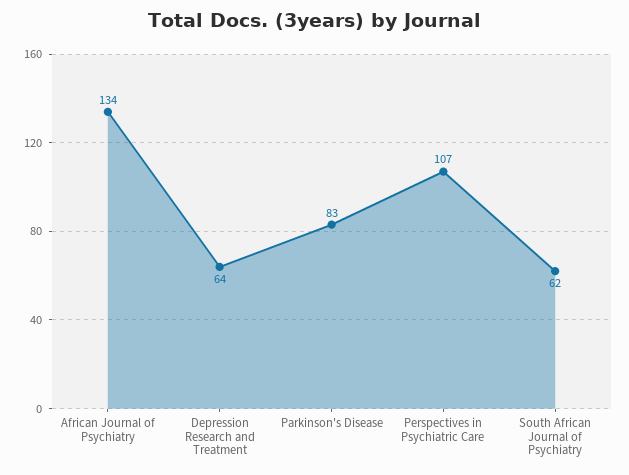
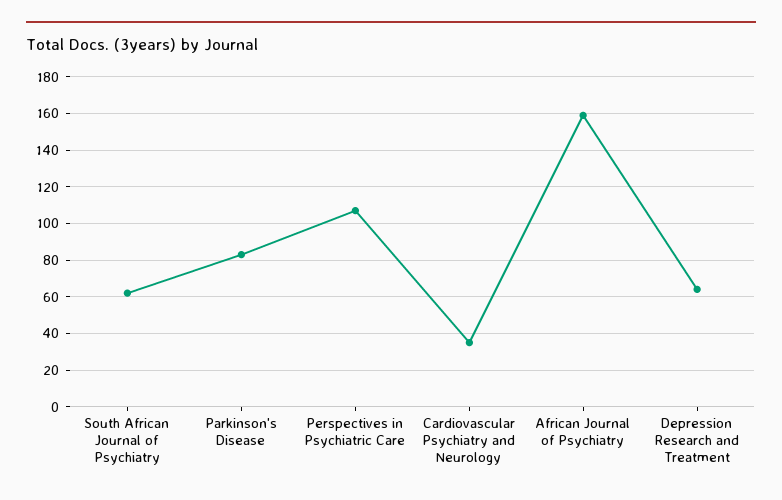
  {
-   "African Journal of Psychiatry": 134,
+   "African Journal of Psychiatry": 160,
    "Depression Research and Treatment": 64,
    "Parkinson's Disease": 83,
    "Perspectives in Psychiatric Care": 107,
-   "South African Journal of Psychiatry": 62
+   "South African Journal of Psychiatry": 62,
+   "Cardiovascular Psychiatry and Neurology": 35
  }

